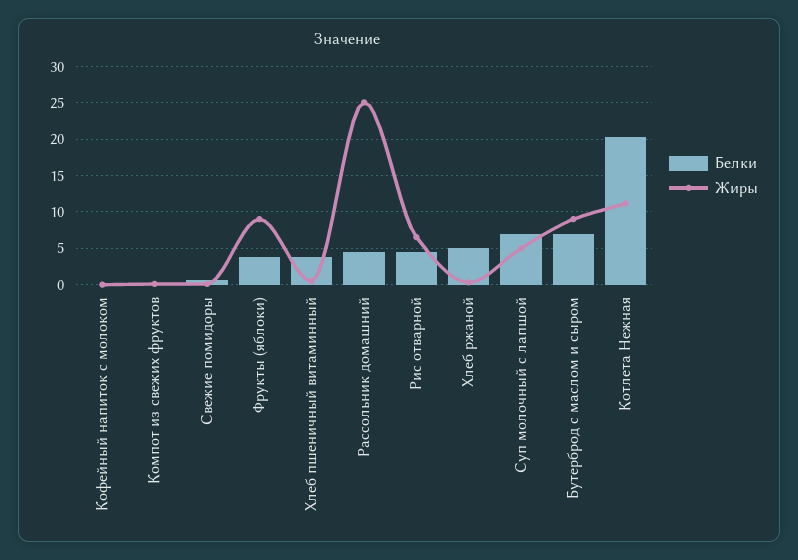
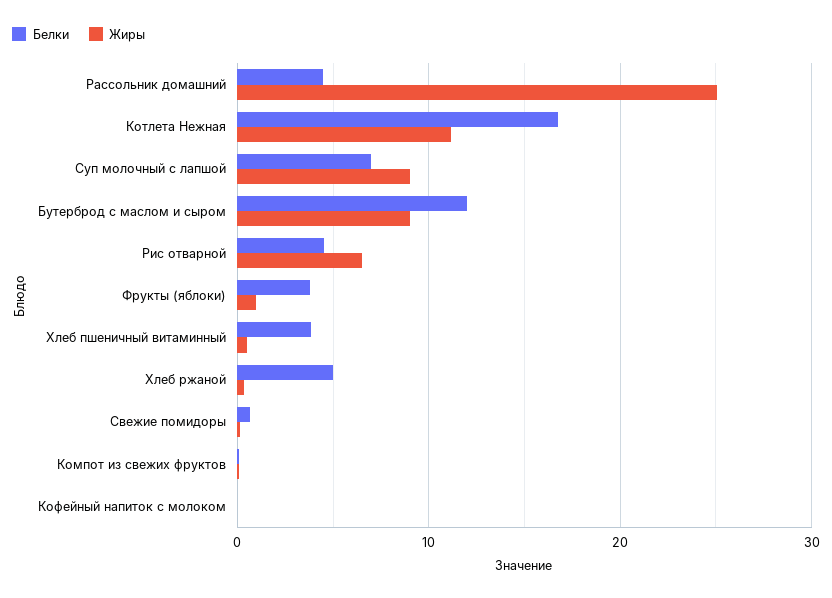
  {
    "Белки": {
      "Кофейный напиток с молоком": 0,
      "Компот из свежих фруктов": 0,
      "Свежие помидоры": 1,
      "Фрукты (яблоки)": 4,
      "Хлеб пшеничный витаминный": 4,
      "Рассольник домашний": 4,
      "Рис отварной": 5,
      "Хлеб ржаной": 5,
      "Суп молочный с лапшой": 7,
-     "Бутерброд с маслом и сыром": 7,
+     "Бутерброд с маслом и сыром": 12,
-     "Котлета Нежная": 20
+     "Котлета Нежная": 17
    },
    "Жиры": {
      "Кофейный напиток с молоком": 0,
      "Компот из свежих фруктов": 0,
      "Свежие помидоры": 0,
-     "Фрукты (яблоки)": 9,
+     "Фрукты (яблоки)": 1,
      "Хлеб пшеничный витаминный": 0,
      "Рассольник домашний": 25,
      "Рис отварной": 7,
      "Хлеб ржаной": 0,
-     "Суп молочный с лапшой": 5,
+     "Суп молочный с лапшой": 9,
      "Бутерброд с маслом и сыром": 9,
      "Котлета Нежная": 11
    }
  }

